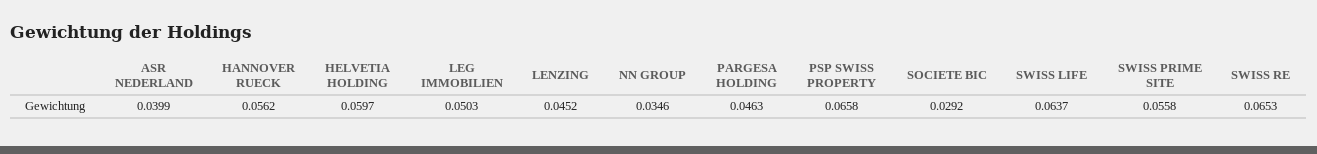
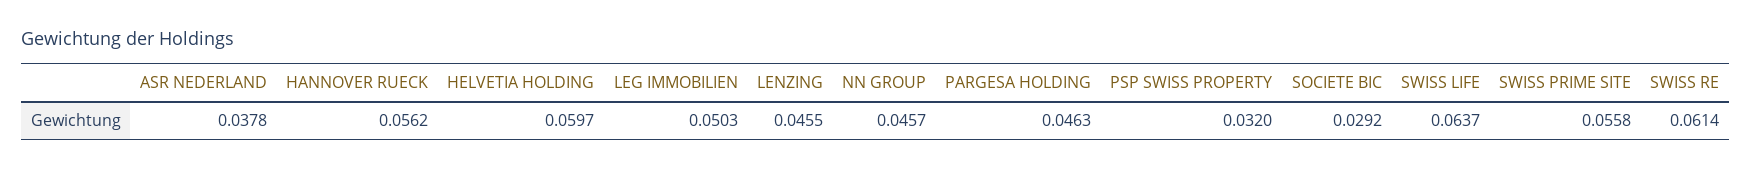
  {
-   "ASR NEDERLAND": 0.0399,
+   "ASR NEDERLAND": 0.0378,
    "HANNOVER RUECK": 0.0562,
    "HELVETIA HOLDING": 0.0597,
    "LEG IMMOBILIEN": 0.0503,
-   "LENZING": 0.0452,
+   "LENZING": 0.0455,
-   "NN GROUP": 0.0346,
+   "NN GROUP": 0.0457,
    "PARGESA HOLDING": 0.0463,
-   "PSP SWISS PROPERTY": 0.0658,
+   "PSP SWISS PROPERTY": 0.032,
    "SOCIETE BIC": 0.0292,
    "SWISS LIFE": 0.0637,
    "SWISS PRIME SITE": 0.0558,
-   "SWISS RE": 0.0653
+   "SWISS RE": 0.0614
  }

